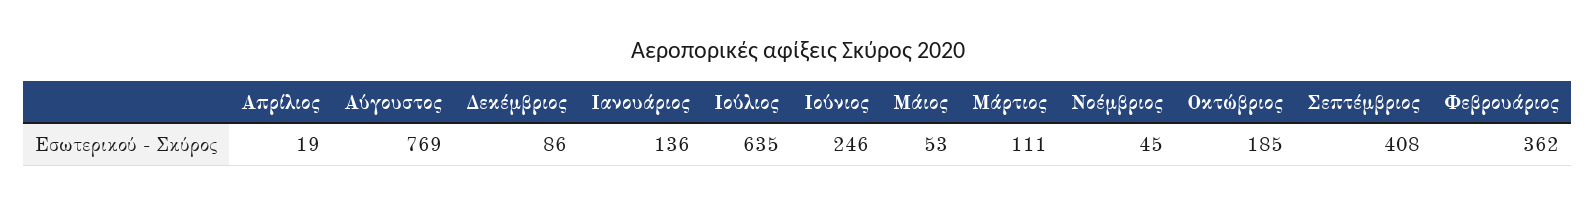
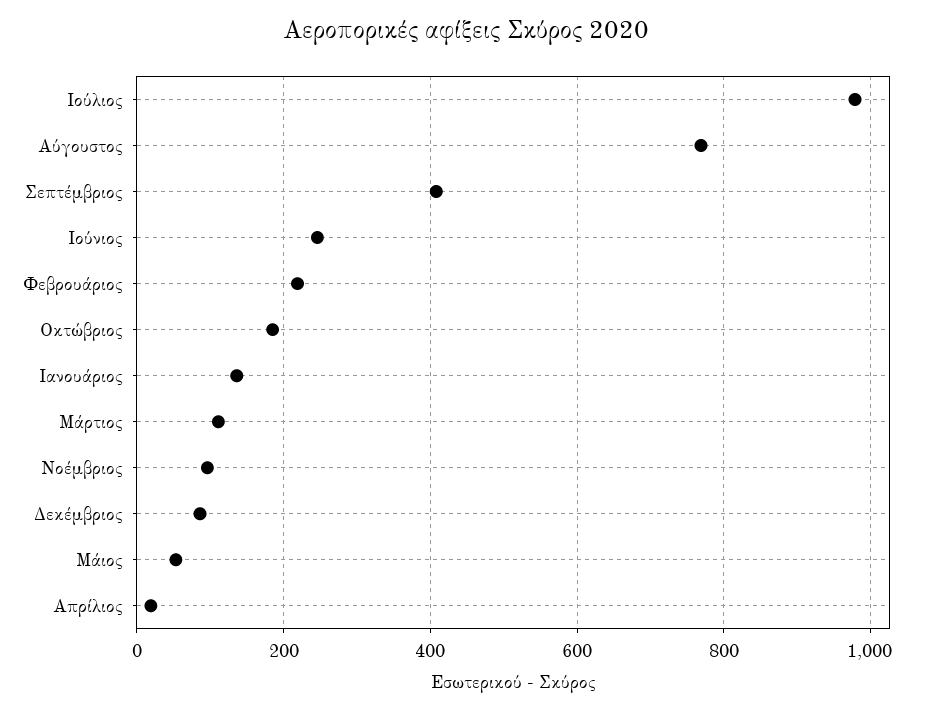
  {
    "Απρίλιος": 19,
    "Αύγουστος": 769,
    "Δεκέμβριος": 86,
    "Ιανουάριος": 136,
-   "Ιούλιος": 635,
+   "Ιούλιος": 980,
    "Ιούνιος": 246,
    "Μάιος": 53,
    "Μάρτιος": 111,
-   "Νοέμβριος": 45,
+   "Νοέμβριος": 100,
    "Οκτώβριος": 185,
    "Σεπτέμβριος": 408,
-   "Φεβρουάριος": 362
+   "Φεβρουάριος": 220
  }

